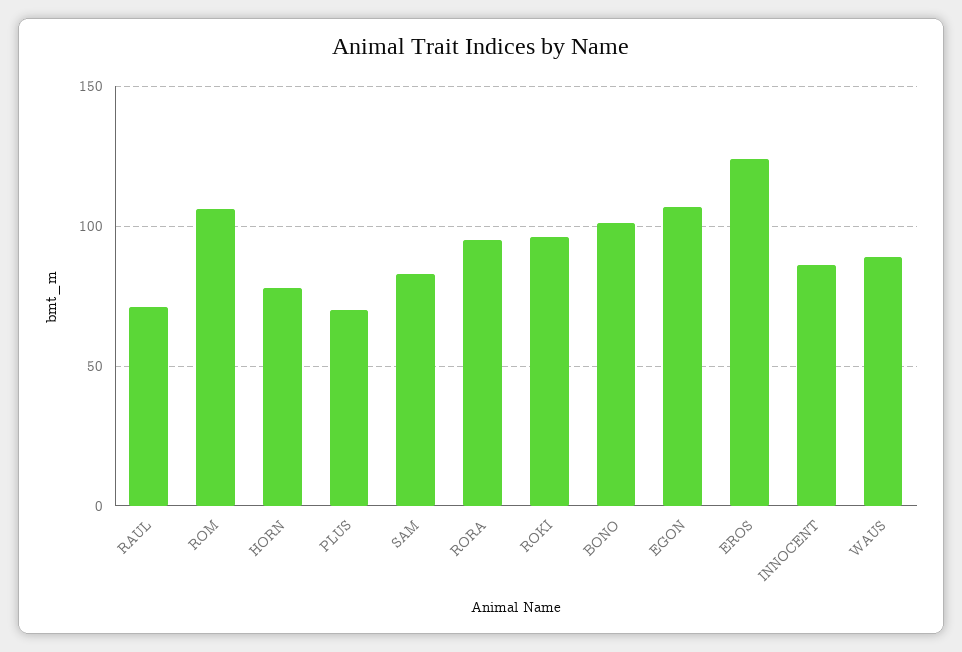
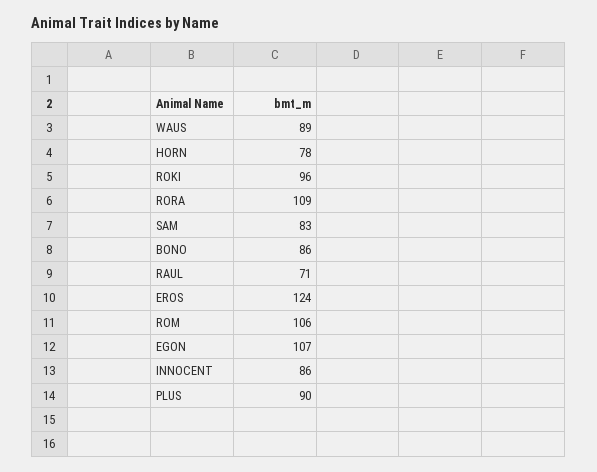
  {
    "RAUL": 71,
    "ROM": 106,
    "HORN": 78,
-   "PLUS": 70,
+   "PLUS": 90,
    "SAM": 83,
-   "RORA": 95,
+   "RORA": 109,
    "ROKI": 96,
-   "BONO": 100,
+   "BONO": 86,
    "EGON": 107,
    "EROS": 124,
    "INNOCENT": 86,
    "WAUS": 89
  }

